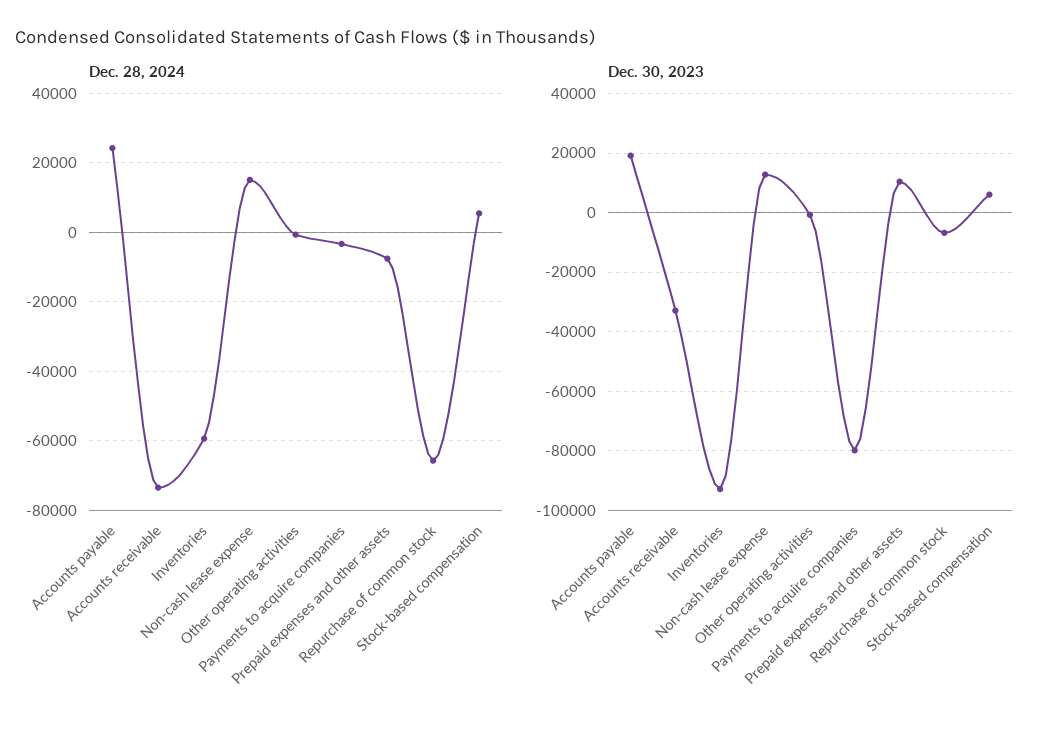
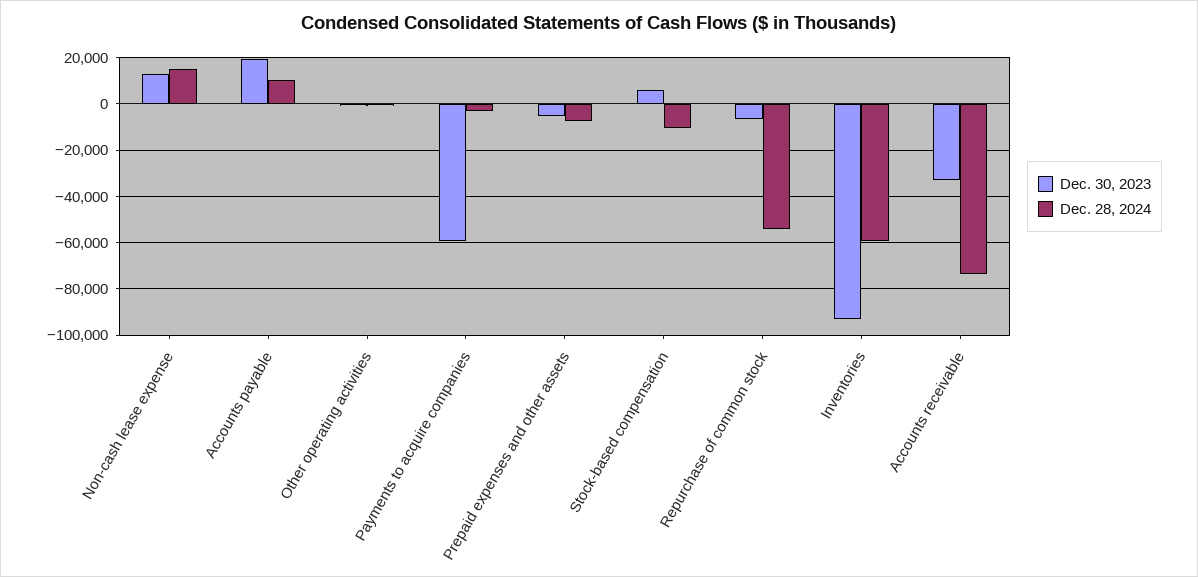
  {
    "Dec. 28, 2024": {
-     "Accounts payable": 24000,
+     "Accounts payable": 10000,
      "Accounts receivable": -74000,
      "Inventories": -60000,
      "Non-cash lease expense": 16000,
      "Other operating activities": 0,
      "Payments to acquire companies": -4000,
      "Prepaid expenses and other assets": -8000,
-     "Repurchase of common stock": -66000,
+     "Repurchase of common stock": -55000,
-     "Stock-based compensation": 6000
+     "Stock-based compensation": -10000
    },
    "Dec. 30, 2023": {
      "Accounts payable": 20000,
      "Accounts receivable": -32500,
      "Inventories": -92500,
      "Non-cash lease expense": 12500,
      "Other operating activities": 0,
-     "Payments to acquire companies": -80000,
+     "Payments to acquire companies": -60000,
-     "Prepaid expenses and other assets": 10000,
+     "Prepaid expenses and other assets": -5000,
      "Repurchase of common stock": -7500,
      "Stock-based compensation": 5000
    }
  }

